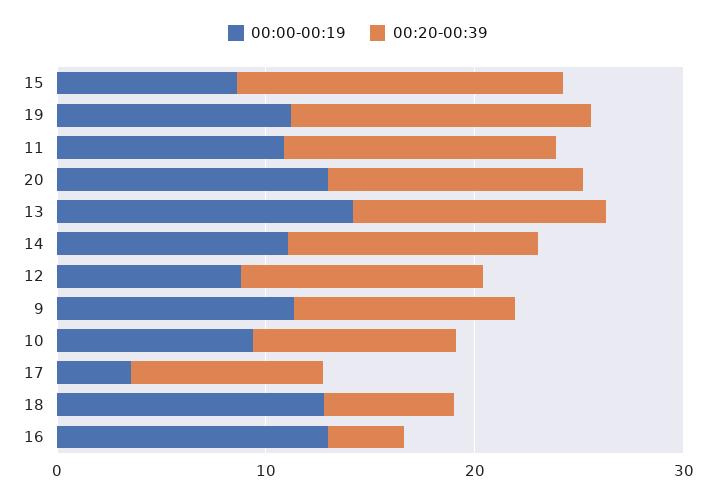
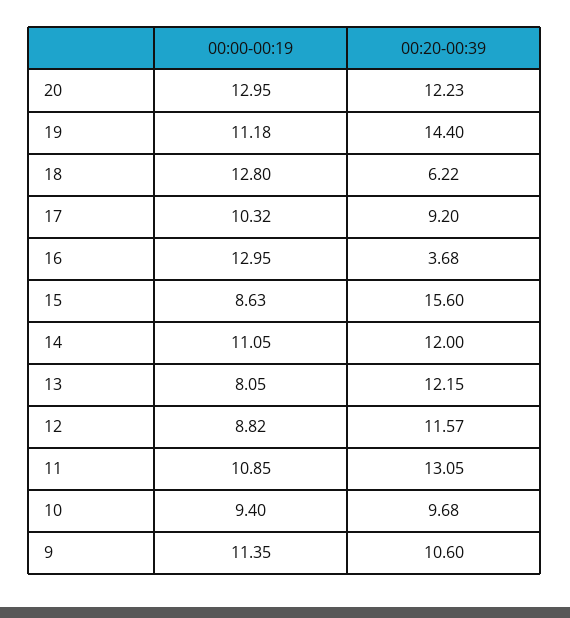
  {
    "00:00-00:19": {
      "15": 8.63,
      "19": 11.18,
      "11": 10.85,
      "20": 12.95,
-     "13": 14,
+     "13": 8.05,
      "14": 11.05,
      "12": 8.82,
      "9": 11.35,
      "10": 9.4,
-     "17": 4,
+     "17": 10.32,
      "18": 12.8,
      "16": 12.95
    },
    "00:20-00:39": {
      "15": 15.6,
      "19": 14.4,
      "11": 13.05,
      "20": 12.23,
      "13": 12.15,
      "14": 12,
      "12": 11.57,
      "9": 10.6,
      "10": 9.68,
      "17": 9.2,
      "18": 6.22,
      "16": 3.68
    }
  }

